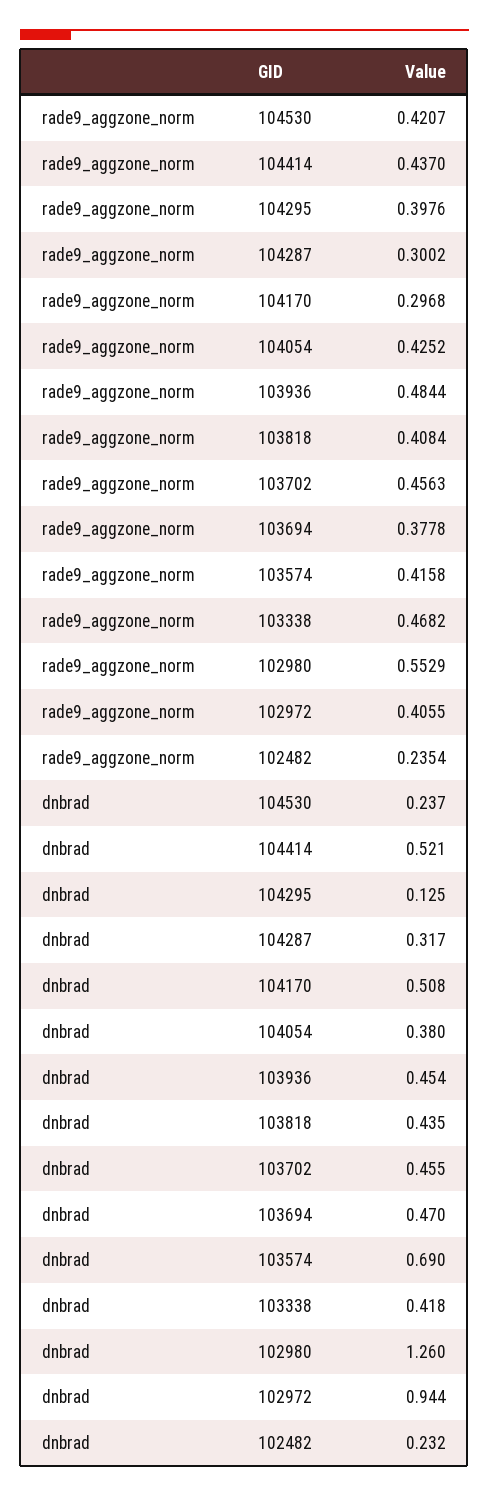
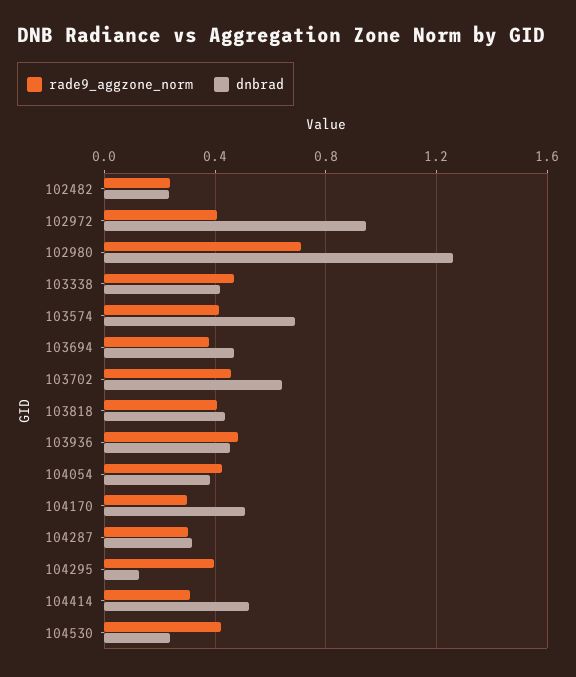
  {
    "rade9_aggzone_norm": {
      "104530": 0.4207,
-     "104414": 0.437,
+     "104414": 0.3,
      "104295": 0.3976,
      "104287": 0.3002,
      "104170": 0.2968,
      "104054": 0.4252,
      "103936": 0.4844,
      "103818": 0.4084,
      "103702": 0.4563,
      "103694": 0.3778,
      "103574": 0.4158,
      "103338": 0.4682,
-     "102980": 0.5529,
+     "102980": 0.7,
      "102972": 0.4055,
      "102482": 0.2354
    },
    "dnbrad": {
      "104530": 0.237,
      "104414": 0.521,
      "104295": 0.125,
      "104287": 0.317,
      "104170": 0.508,
      "104054": 0.38,
      "103936": 0.454,
      "103818": 0.435,
-     "103702": 0.455,
+     "103702": 0.65,
      "103694": 0.47,
      "103574": 0.69,
      "103338": 0.418,
      "102980": 1.26,
      "102972": 0.944,
      "102482": 0.232
    }
  }

